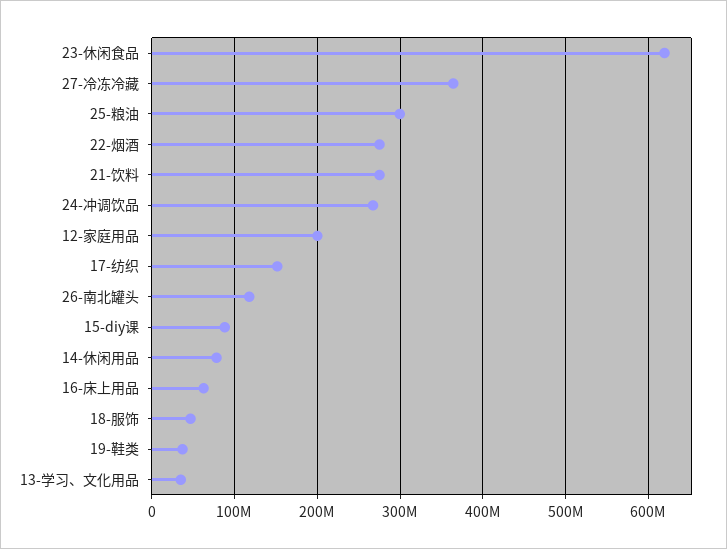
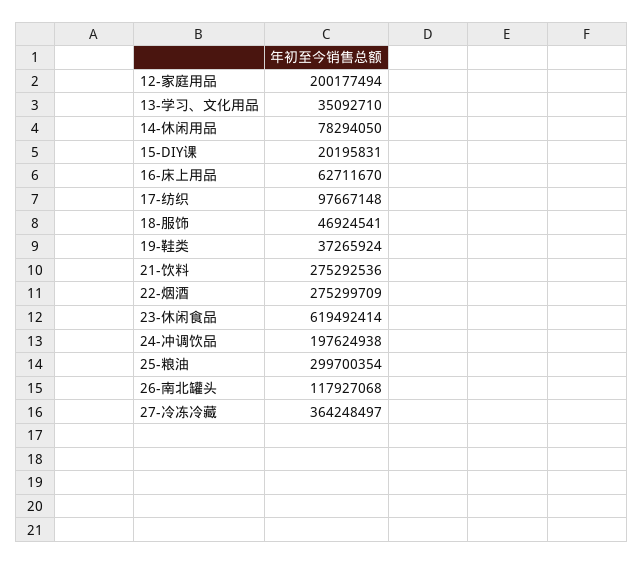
  {
    "23-休闲食品": 619492414,
    "27-冷冻冷藏": 364248497,
    "25-粮油": 299700354,
    "22-烟酒": 275299709,
    "21-饮料": 275292536,
-   "24-冲调饮品": 270000000,
+   "24-冲调饮品": 197624938,
    "12-家庭用品": 200177494,
-   "17-纺织": 150000000,
+   "17-纺织": 97667148,
    "26-南北罐头": 117927068,
-   "15-diy课": 90000000,
+   "15-diy课": 20195831,
    "14-休闲用品": 78294050,
    "16-床上用品": 62711670,
    "18-服饰": 46924541,
    "19-鞋类": 37265924,
    "13-学习、文化用品": 35092710
  }

